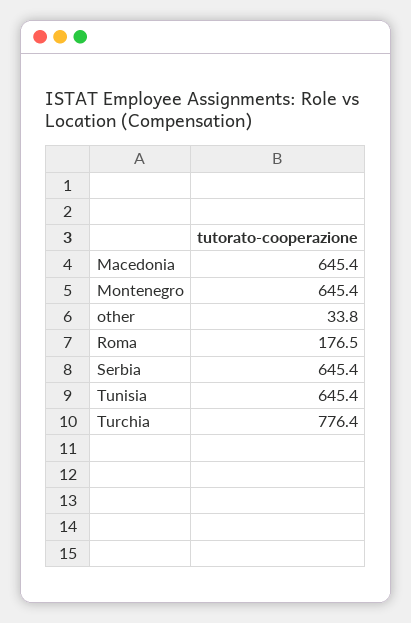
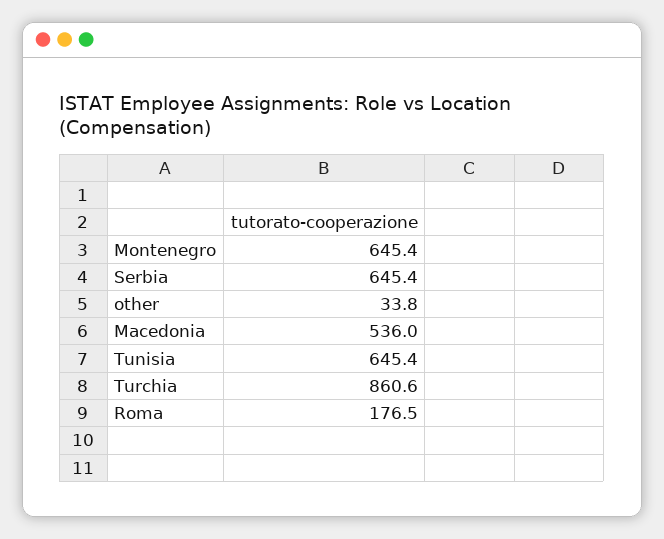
  {
-   "Macedonia": 645.4,
+   "Macedonia": 536,
    "Montenegro": 645.4,
    "other": 33.8,
    "Roma": 176.5,
    "Serbia": 645.4,
    "Tunisia": 645.4,
-   "Turchia": 776.4
+   "Turchia": 860.6
  }

